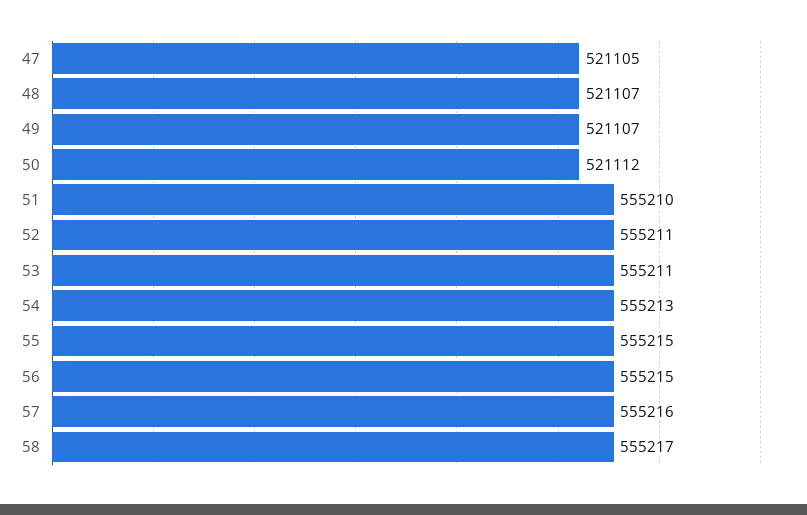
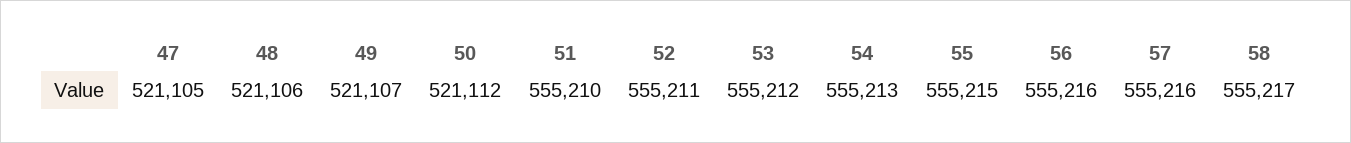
  {
    "47": 521105,
-   "48": 521107,
+   "48": 521106,
    "49": 521107,
    "50": 521112,
    "51": 555210,
    "52": 555211,
-   "53": 555211,
+   "53": 555212,
    "54": 555213,
    "55": 555215,
-   "56": 555215,
+   "56": 555216,
    "57": 555216,
    "58": 555217
  }

